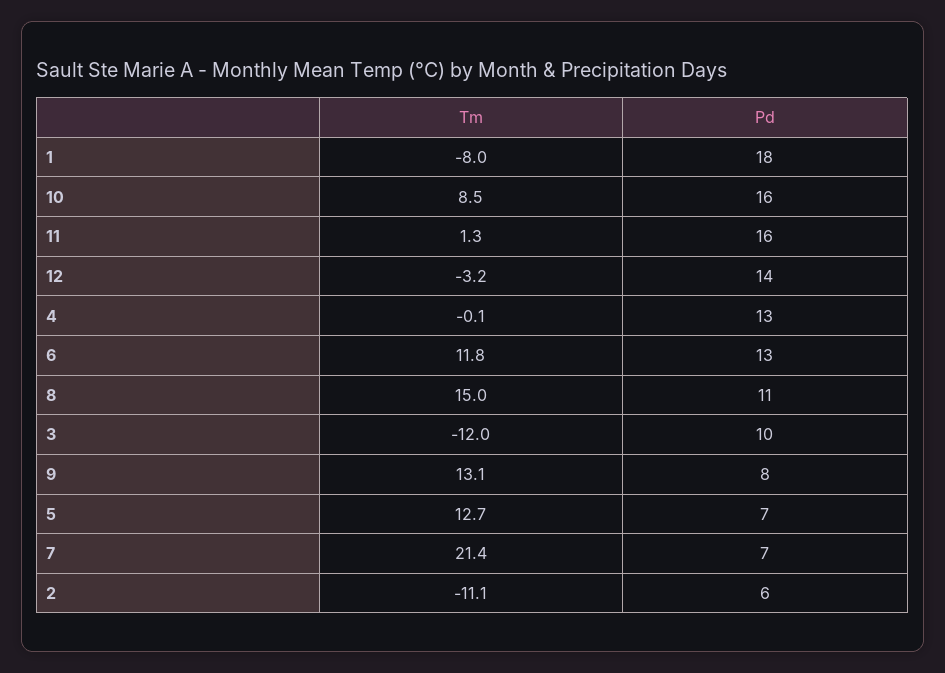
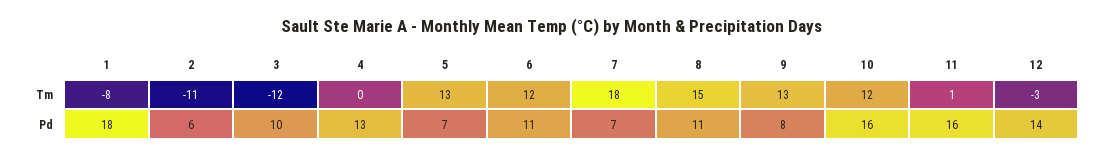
  {
    "Tm": {
      "1": -8,
-     "10": 8.5,
+     "10": 12,
      "11": 1.3,
      "12": -3.2,
      "4": -0.1,
      "6": 11.8,
      "8": 15,
      "3": -12,
      "9": 13.1,
      "5": 12.7,
-     "7": 21.4,
+     "7": 18,
      "2": -11.1
    },
    "Pd": {
      "1": 18,
      "10": 16,
      "11": 16,
      "12": 14,
      "4": 13,
-     "6": 13,
+     "6": 11,
      "8": 11,
      "3": 10,
      "9": 8,
      "5": 7,
      "7": 7,
      "2": 6
    }
  }

